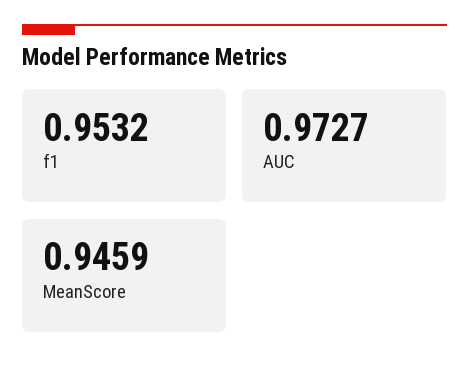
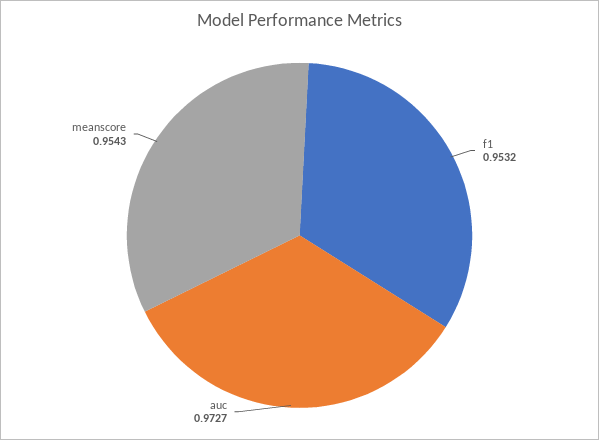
  {
    "f1": 0.9532,
    "AUC": 0.9727,
-   "MeanScore": 0.9459
+   "MeanScore": 0.9543
  }

